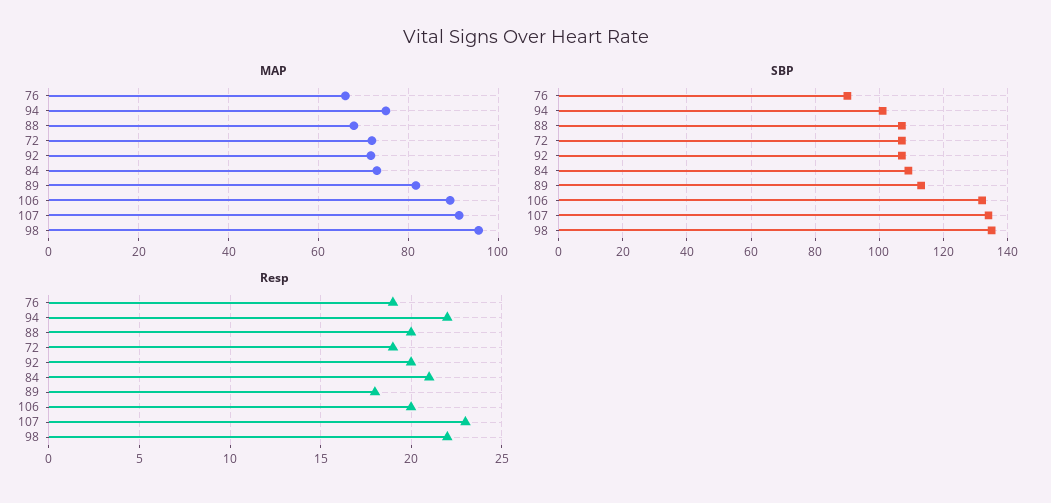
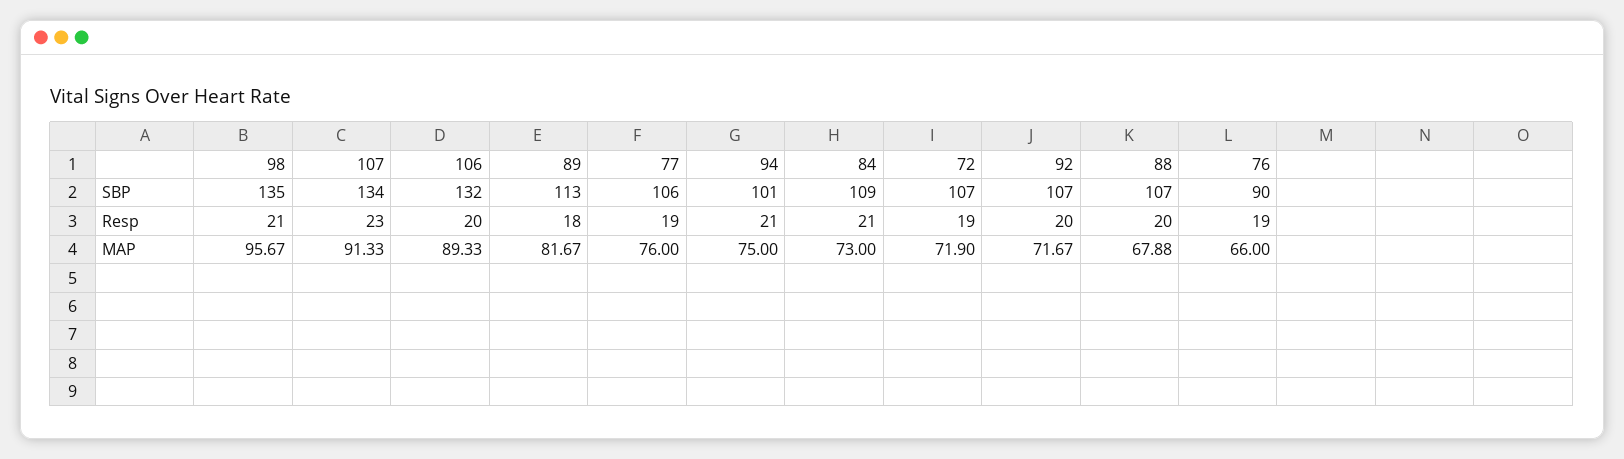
  {
    "MAP": {
      "76": 66,
      "94": 75,
      "88": 67.88,
      "72": 71.9,
      "92": 71.67,
      "84": 73,
      "89": 81.67,
      "106": 89.33,
      "107": 91.33,
-     "98": 95.67
+     "98": 95.67,
+     "77": 76
    },
    "SBP": {
      "76": 90,
      "94": 101,
      "88": 107,
      "72": 107,
      "92": 107,
      "84": 109,
      "89": 113,
      "106": 132,
      "107": 134,
-     "98": 135
+     "98": 135,
+     "77": 106
    },
    "Resp": {
      "76": 19,
-     "94": 22,
+     "94": 21,
      "88": 20,
      "72": 19,
      "92": 20,
      "84": 21,
      "89": 18,
      "106": 20,
      "107": 23,
-     "98": 22
+     "98": 21,
+     "77": 19
    }
  }

